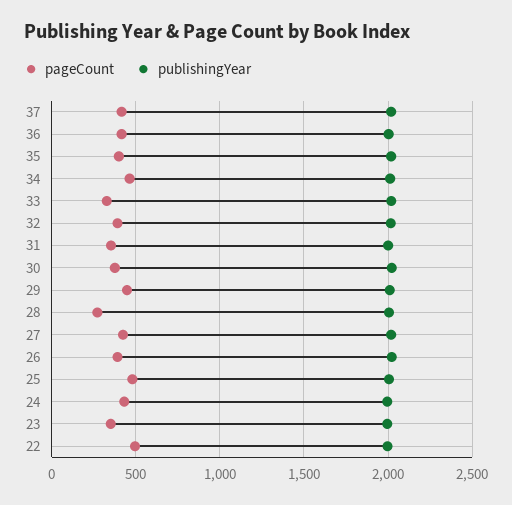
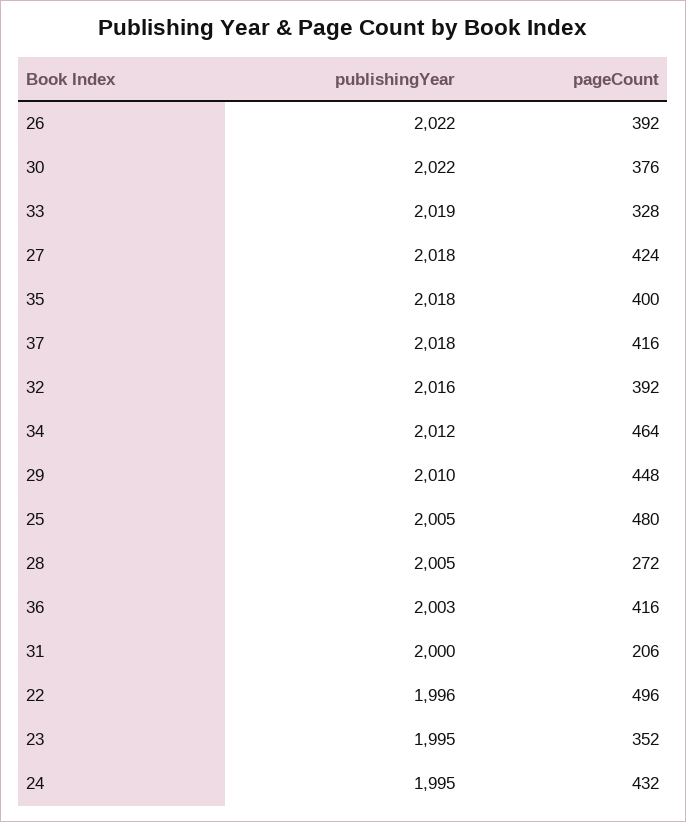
  {
    "pageCount": {
      "37": 416,
      "36": 416,
      "35": 400,
      "34": 464,
      "33": 328,
      "32": 392,
-     "31": 350,
+     "31": 206,
      "30": 376,
      "29": 448,
      "28": 272,
      "27": 424,
      "26": 392,
      "25": 480,
      "24": 432,
      "23": 352,
      "22": 496
    },
    "publishingYear": {
      "37": 2018,
      "36": 2003,
      "35": 2018,
      "34": 2012,
      "33": 2019,
      "32": 2016,
      "31": 2000,
      "30": 2022,
      "29": 2010,
      "28": 2005,
      "27": 2018,
      "26": 2022,
      "25": 2005,
      "24": 1995,
      "23": 1995,
      "22": 1996
    }
  }

